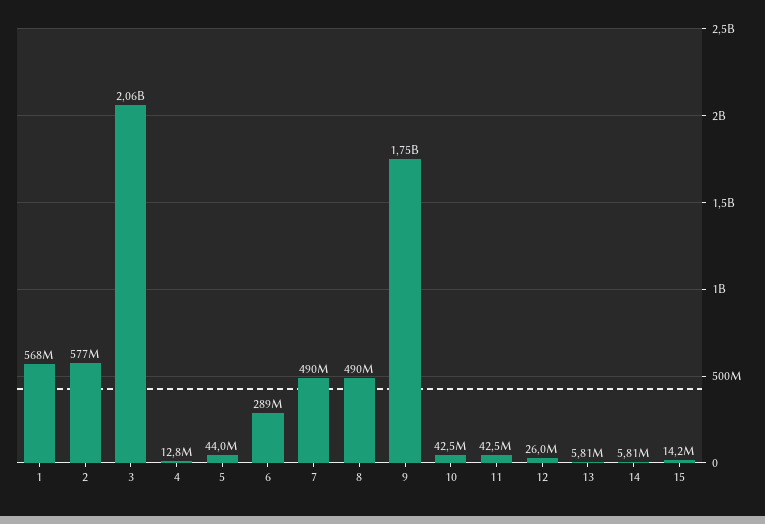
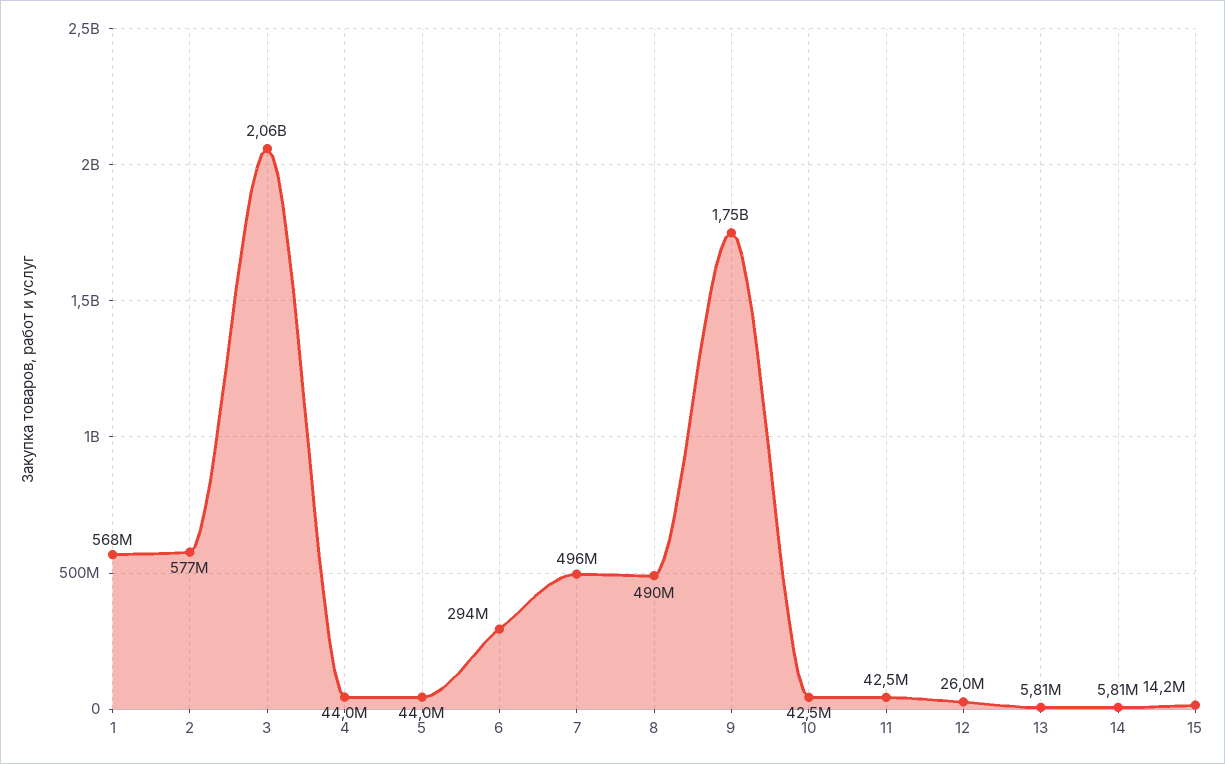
  {
    "1": 568000000,
    "2": 577000000,
    "3": 2060000000,
-   "4": 12800000,
+   "4": 44000000,
    "5": 44000000,
-   "6": 289000000,
+   "6": 294000000,
-   "7": 490000000,
+   "7": 496000000,
    "8": 490000000,
    "9": 1750000000,
    "10": 42500000,
    "11": 42500000,
    "12": 26000000,
    "13": 5810000,
    "14": 5810000,
    "15": 14200000
  }

